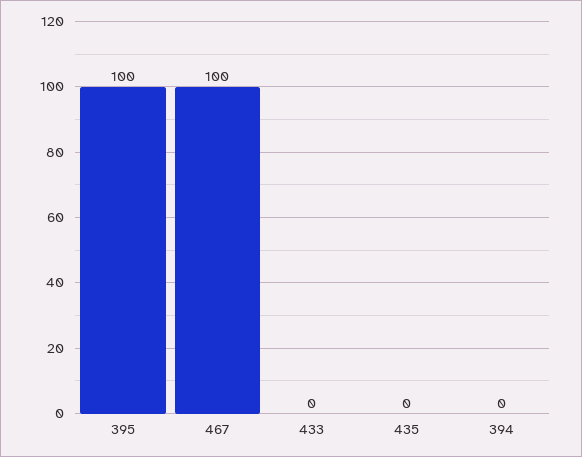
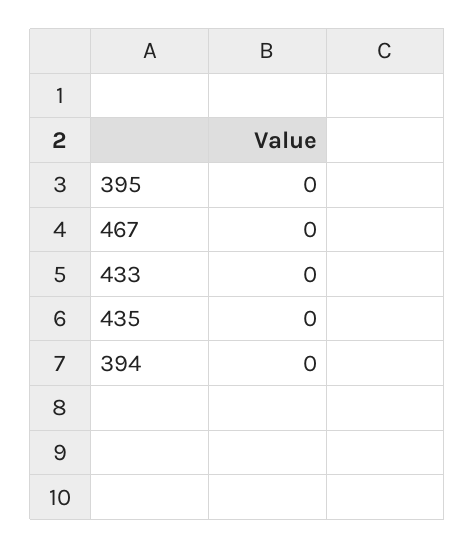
  {
-   "395": 100,
+   "395": 0,
-   "467": 100,
+   "467": 0,
    "433": 0,
    "435": 0,
    "394": 0
  }

